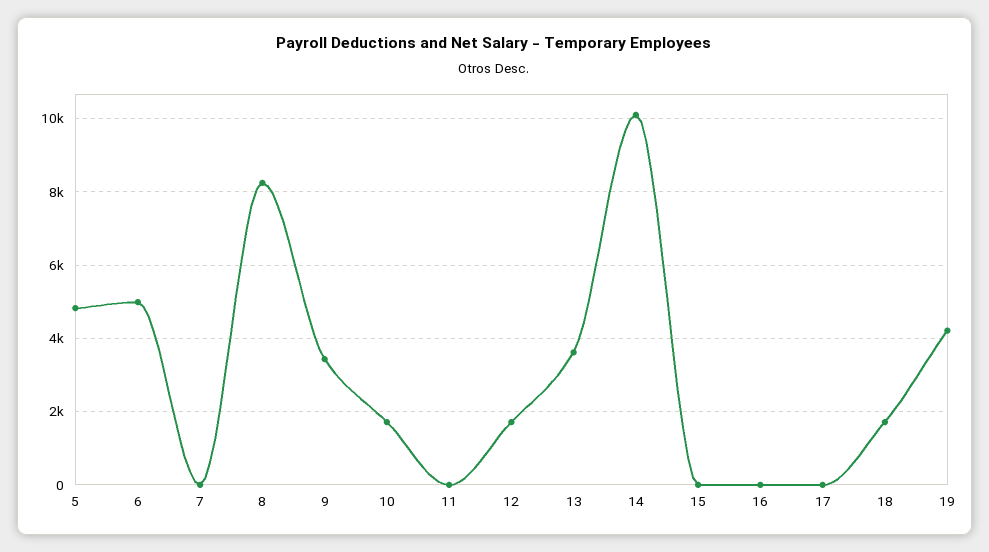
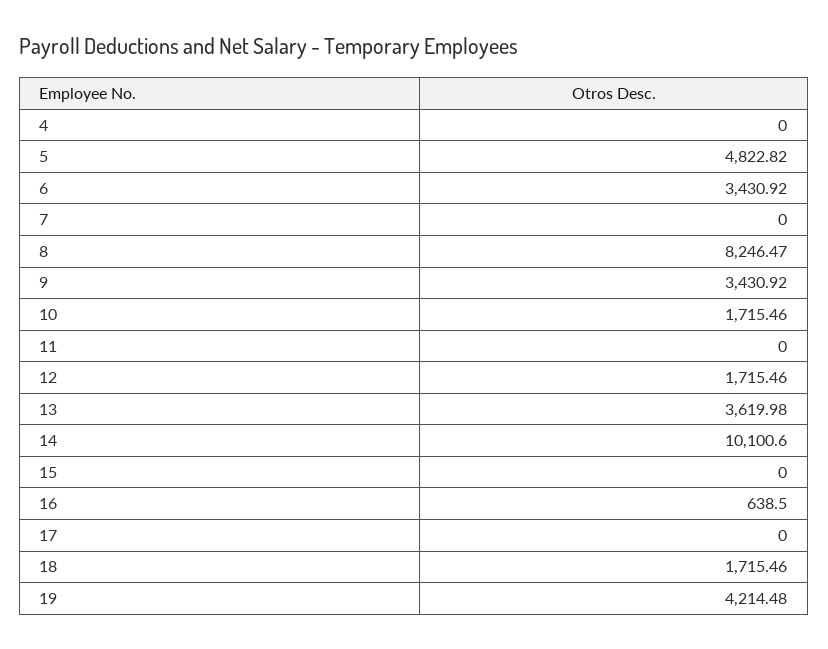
  {
    "5": 4822.82,
-   "6": 5000,
+   "6": 3430.92,
    "7": 0,
    "8": 8246.47,
    "9": 3430.92,
    "10": 1715.46,
    "11": 0,
    "12": 1715.46,
    "13": 3619.98,
    "14": 10100.6,
    "15": 0,
-   "16": 0,
+   "16": 638.5,
    "17": 0,
    "18": 1715.46,
-   "19": 4214.48
+   "19": 4214.48,
+   "4": 0
  }

